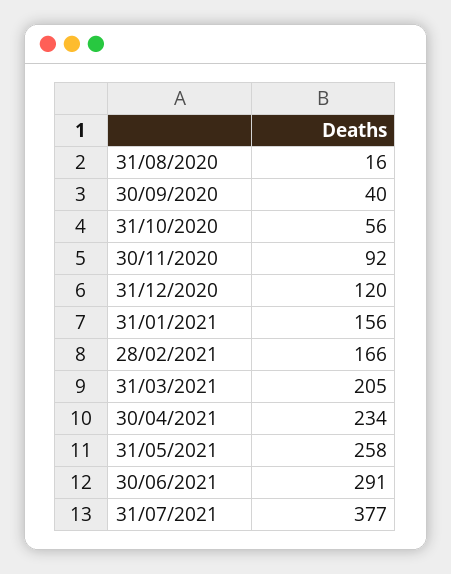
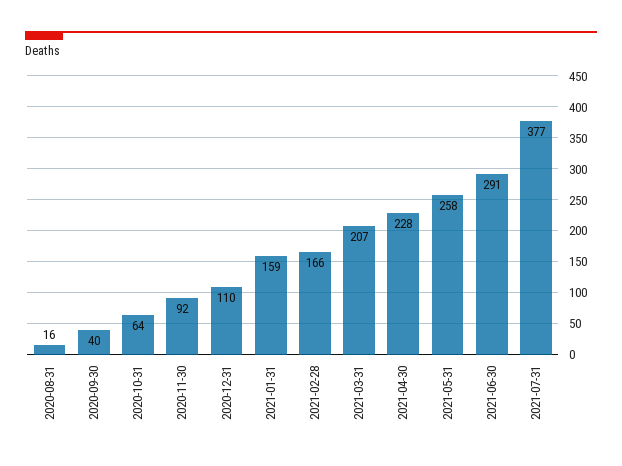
  {
    "31/08/2020": 16,
    "30/09/2020": 40,
-   "31/10/2020": 56,
+   "31/10/2020": 64,
    "30/11/2020": 92,
-   "31/12/2020": 120,
+   "31/12/2020": 110,
-   "31/01/2021": 156,
+   "31/01/2021": 159,
    "28/02/2021": 166,
-   "31/03/2021": 205,
+   "31/03/2021": 207,
-   "30/04/2021": 234,
+   "30/04/2021": 228,
    "31/05/2021": 258,
    "30/06/2021": 291,
    "31/07/2021": 377
  }

